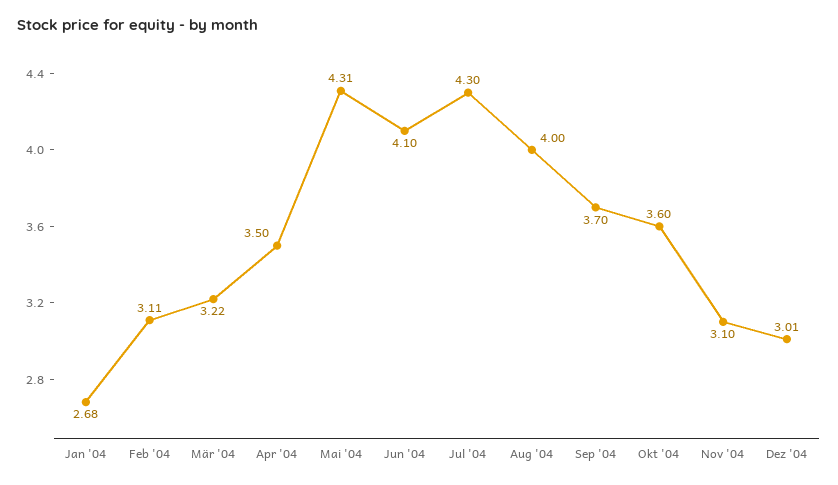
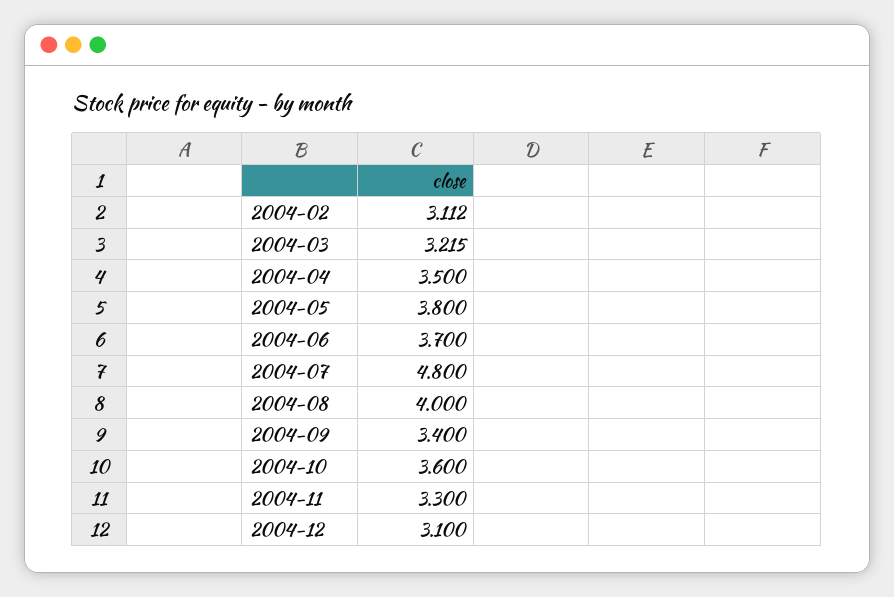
  {
-   "Jan '04": 2.68,
    "Feb '04": 3.112,
    "Mär '04": 3.215,
    "Apr '04": 3.5,
-   "Mai '04": 4.31,
+   "Mai '04": 3.8,
-   "Jun '04": 4.1,
+   "Jun '04": 3.7,
-   "Jul '04": 4.3,
+   "Jul '04": 4.8,
    "Aug '04": 4,
-   "Sep '04": 3.7,
+   "Sep '04": 3.4,
    "Okt '04": 3.6,
-   "Nov '04": 3.1,
+   "Nov '04": 3.3,
-   "Dez '04": 3.01
+   "Dez '04": 3.1
  }

